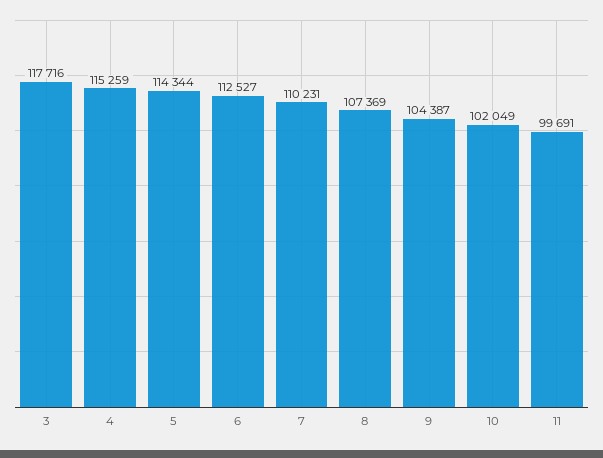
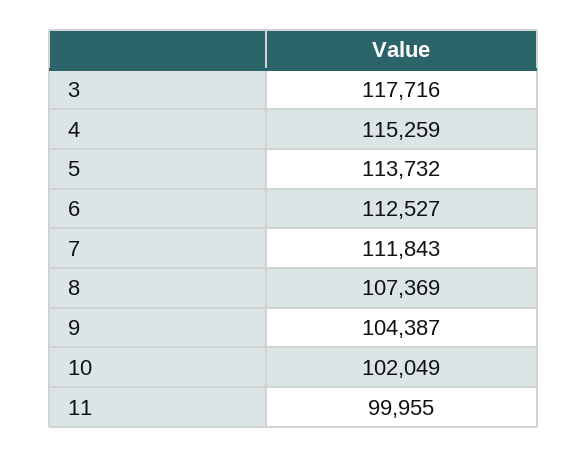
  {
    "3": 117716,
    "4": 115259,
-   "5": 114344,
+   "5": 113732,
    "6": 112527,
-   "7": 110231,
+   "7": 111843,
    "8": 107369,
    "9": 104387,
    "10": 102049,
-   "11": 99691
+   "11": 99955
  }

